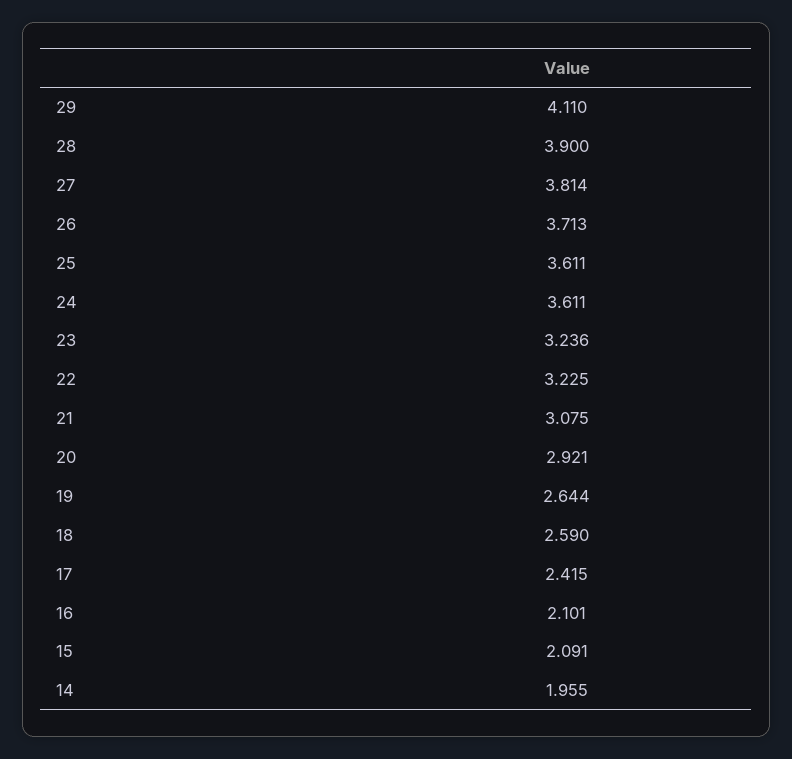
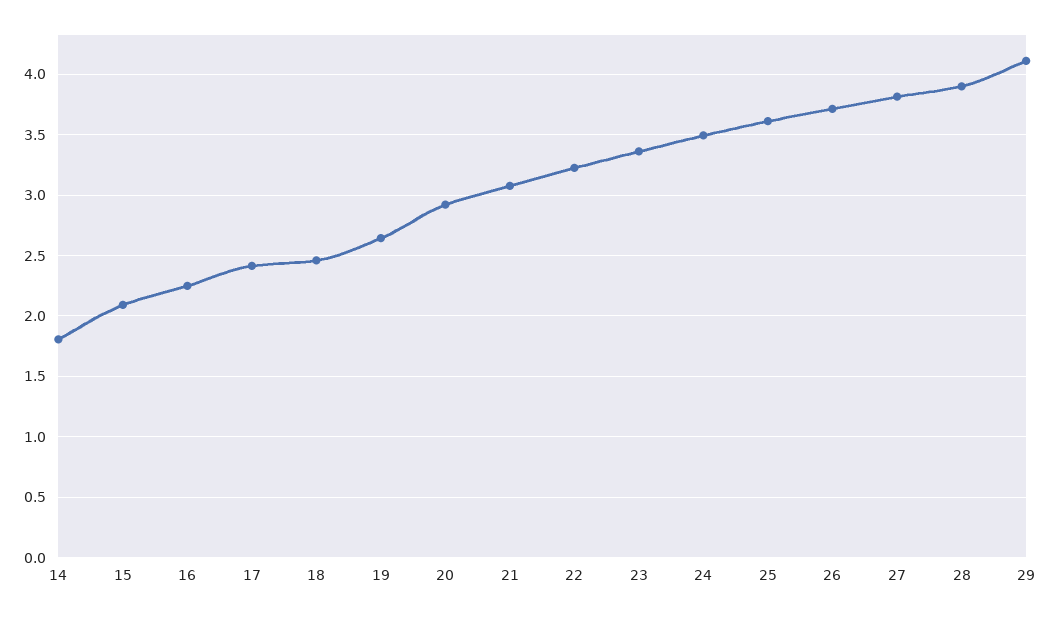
  {
    "29": 4.11,
    "28": 3.9,
    "27": 3.814,
    "26": 3.713,
    "25": 3.611,
-   "24": 3.611,
+   "24": 3.5,
-   "23": 3.236,
+   "23": 3.35,
    "22": 3.225,
    "21": 3.075,
    "20": 2.921,
    "19": 2.644,
-   "18": 2.59,
+   "18": 2.45,
    "17": 2.415,
-   "16": 2.101,
+   "16": 2.25,
    "15": 2.091,
-   "14": 1.955
+   "14": 1.8
  }

